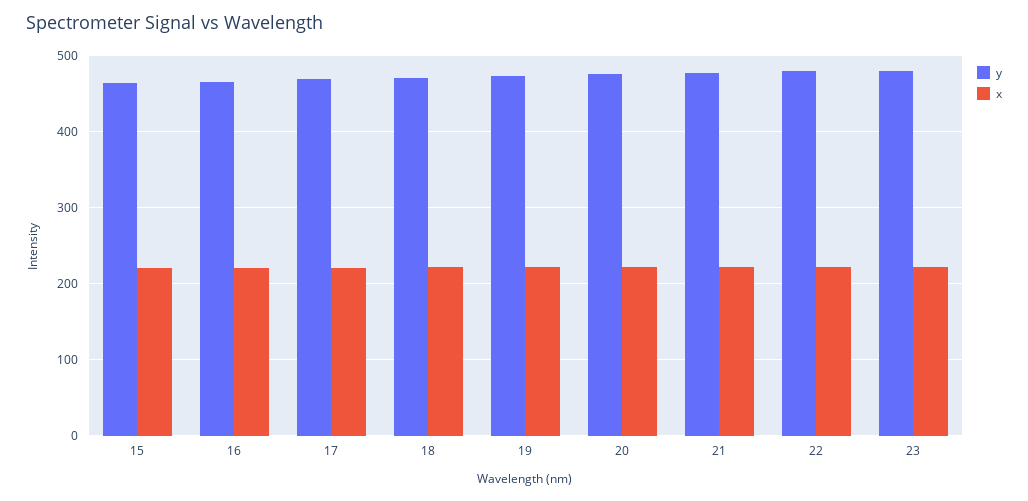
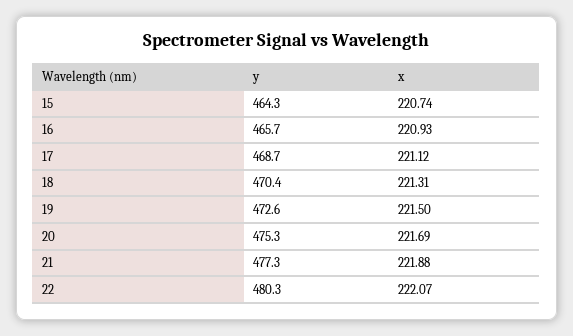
  {
    "y": {
      "15": 464.3,
      "16": 465.7,
      "17": 468.7,
      "18": 470.4,
      "19": 472.6,
      "20": 475.3,
      "21": 477.3,
-     "22": 480.3,
+     "22": 480.3
-     "23": 480
    },
    "x": {
      "15": 220.74,
      "16": 220.93,
      "17": 221.12,
      "18": 221.31,
      "19": 221.5,
      "20": 221.69,
      "21": 221.88,
-     "22": 222.07,
+     "22": 222.07
-     "23": 220
    }
  }

